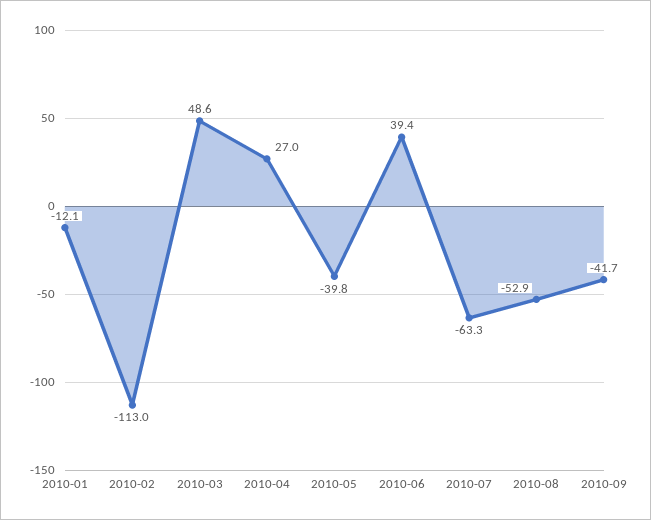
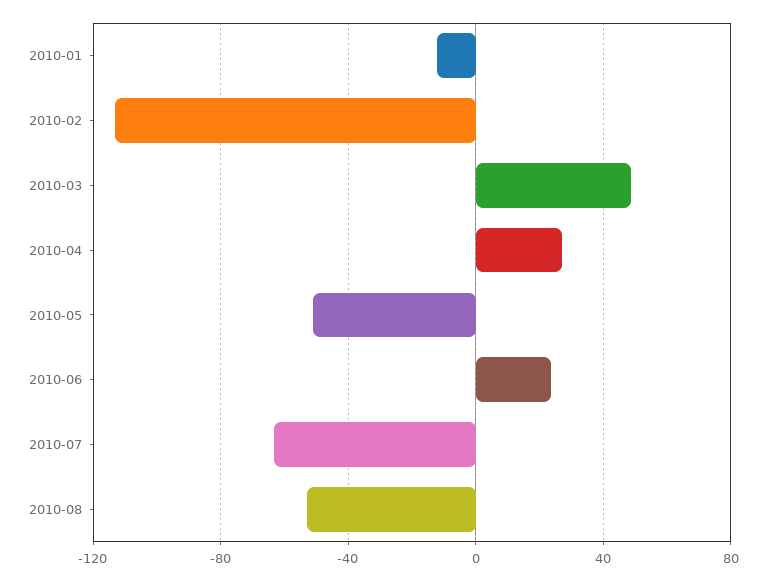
  {
    "2010-01": -12.1,
    "2010-02": -113,
    "2010-03": 48.6,
    "2010-04": 27,
-   "2010-05": -39.8,
+   "2010-05": -50,
-   "2010-06": 39.4,
+   "2010-06": 25,
    "2010-07": -63.3,
-   "2010-08": -52.9,
+   "2010-08": -52.9
-   "2010-09": -41.7
  }

